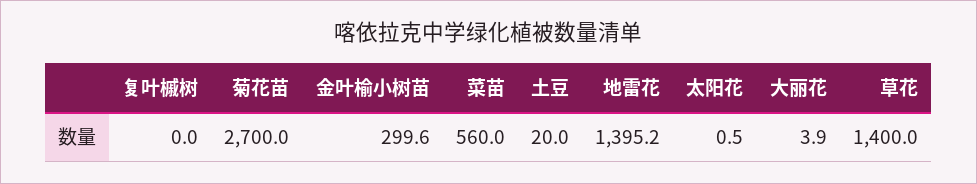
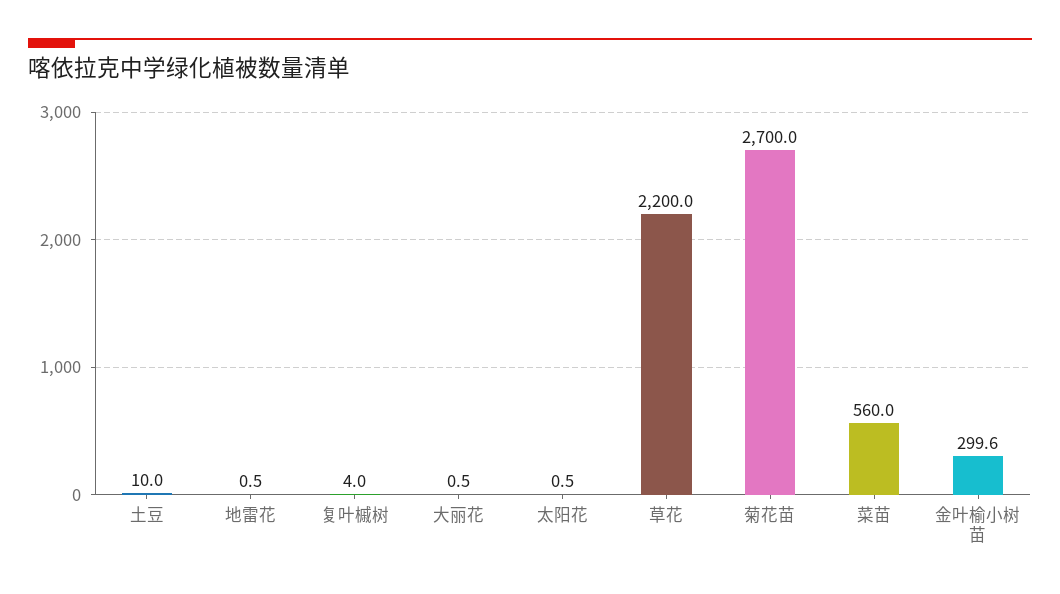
  {
-   "复叶槭树": 0,
+   "复叶槭树": 4,
    "菊花苗": 2700,
    "金叶榆小树苗": 299.6,
    "菜苗": 560,
-   "土豆": 20,
+   "土豆": 10,
-   "地雷花": 1395.2,
+   "地雷花": 0.5,
    "太阳花": 0.5,
-   "大丽花": 3.9,
+   "大丽花": 0.5,
-   "草花": 1400
+   "草花": 2200
  }

